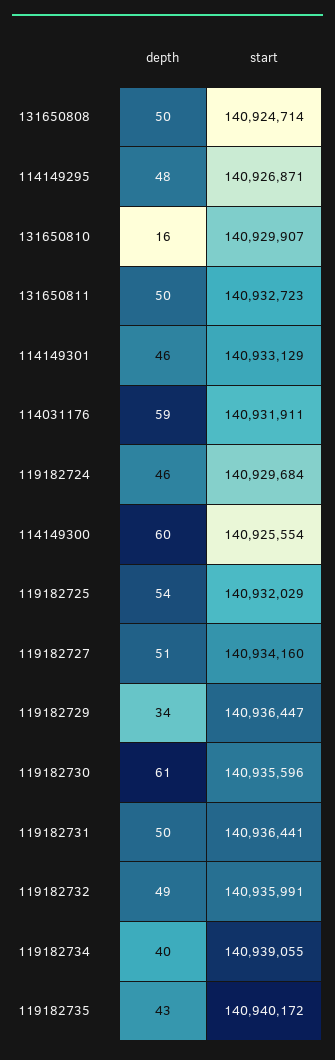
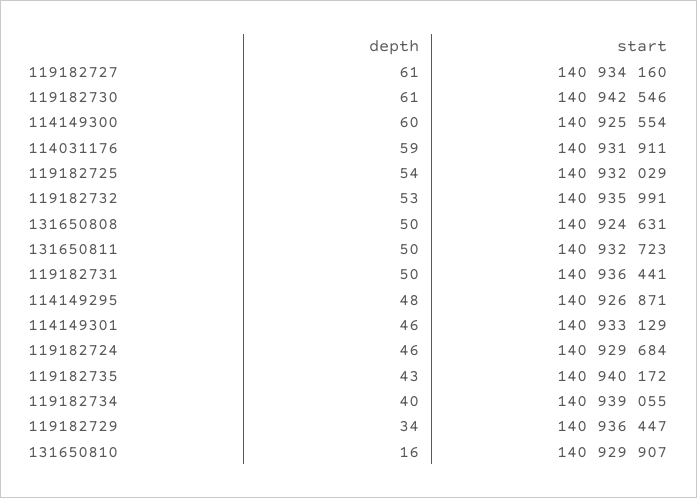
  {
    "depth": {
      "131650808": 50,
      "114149295": 48,
      "131650810": 16,
      "131650811": 50,
      "114149301": 46,
      "114031176": 59,
      "119182724": 46,
      "114149300": 60,
      "119182725": 54,
-     "119182727": 51,
+     "119182727": 61,
      "119182729": 34,
      "119182730": 61,
      "119182731": 50,
-     "119182732": 49,
+     "119182732": 53,
      "119182734": 40,
      "119182735": 43
    },
    "start": {
-     "131650808": 140924714,
+     "131650808": 140924631,
      "114149295": 140926871,
      "131650810": 140929907,
      "131650811": 140932723,
      "114149301": 140933129,
      "114031176": 140931911,
      "119182724": 140929684,
      "114149300": 140925554,
      "119182725": 140932029,
      "119182727": 140934160,
      "119182729": 140936447,
-     "119182730": 140935596,
+     "119182730": 140942546,
      "119182731": 140936441,
      "119182732": 140935991,
      "119182734": 140939055,
      "119182735": 140940172
    }
  }

